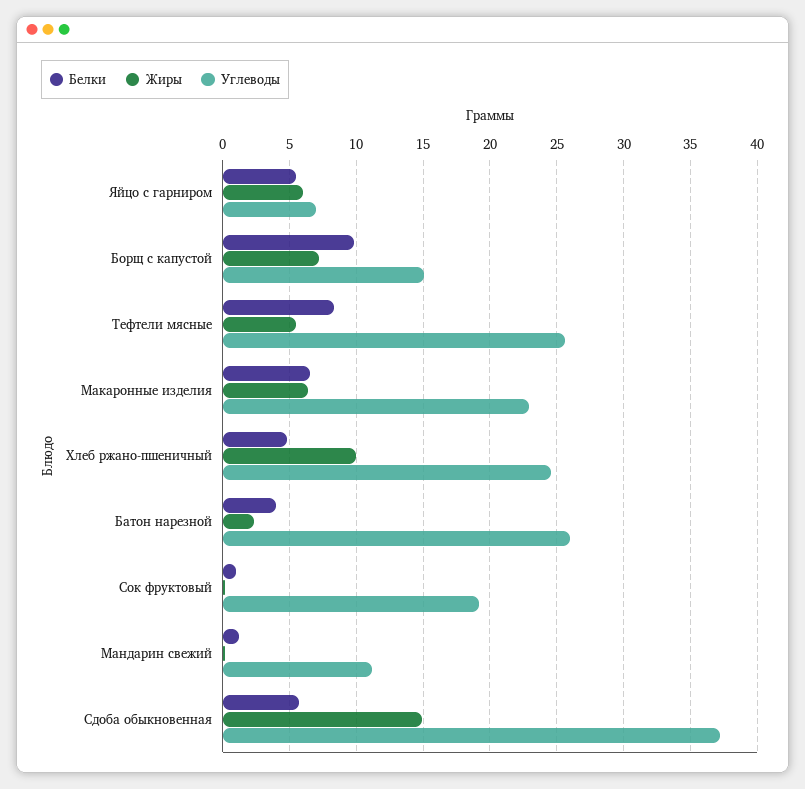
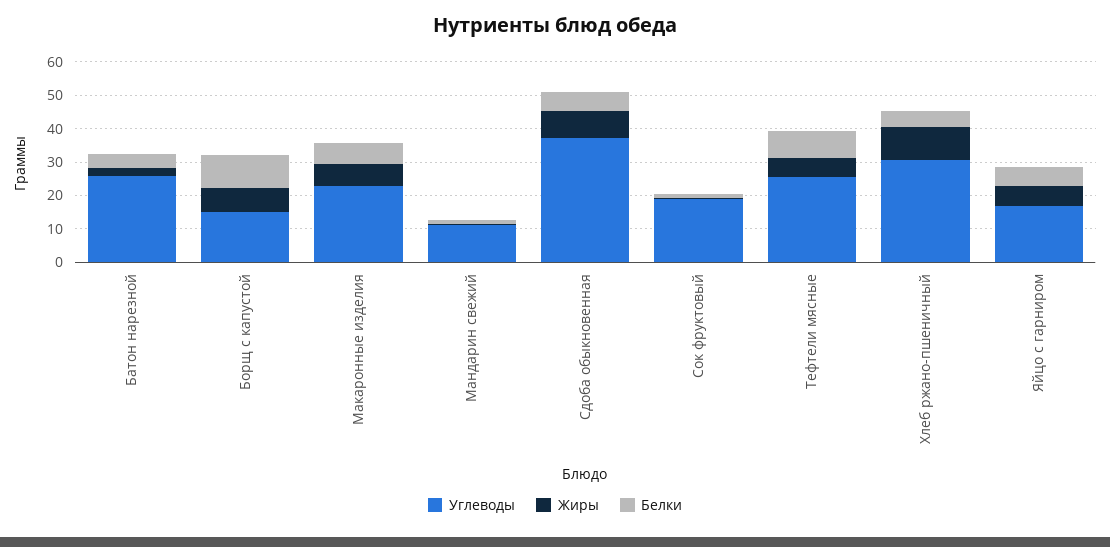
  {
    "Белки": {
      "Яйцо с гарниром": 5.5,
      "Борщ с капустой": 10,
      "Тефтели мясные": 8.5,
      "Макаронные изделия": 6.5,
      "Хлеб ржано-пшеничный": 5,
      "Батон нарезной": 4,
      "Сок фруктовый": 1,
      "Мандарин свежий": 1,
      "Сдоба обыкновенная": 5.5
    },
    "Жиры": {
      "Яйцо с гарниром": 6,
      "Борщ с капустой": 7,
      "Тефтели мясные": 5.5,
      "Макаронные изделия": 6.5,
      "Хлеб ржано-пшеничный": 10,
      "Батон нарезной": 2.5,
      "Сок фруктовый": 0,
      "Мандарин свежий": 0,
-     "Сдоба обыкновенная": 15
+     "Сдоба обыкновенная": 7.5
    },
    "Углеводы": {
-     "Яйцо с гарниром": 7,
+     "Яйцо с гарниром": 17.5,
      "Борщ с капустой": 15,
      "Тефтели мясные": 25.5,
      "Макаронные изделия": 23,
-     "Хлеб ржано-пшеничный": 24.5,
+     "Хлеб ржано-пшеничный": 30,
      "Батон нарезной": 26,
      "Сок фруктовый": 19,
      "Мандарин свежий": 11,
      "Сдоба обыкновенная": 37
    }
  }

